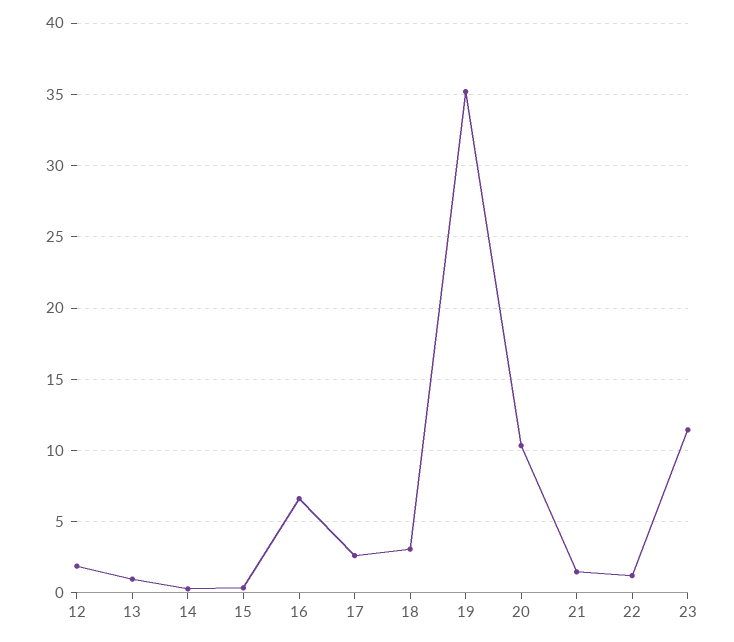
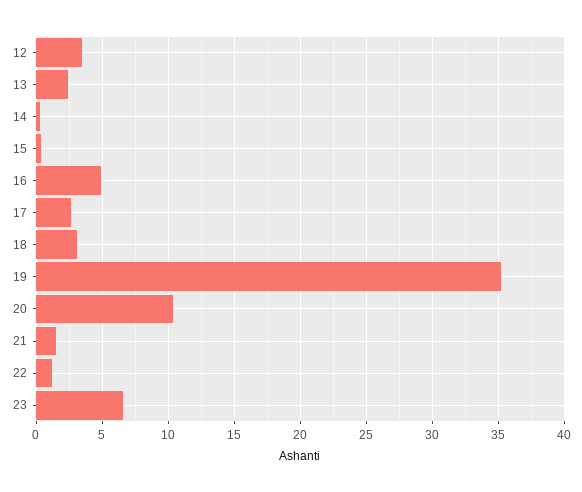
  {
-   "12": 2,
+   "12": 3.5,
-   "13": 1,
+   "13": 2.5,
    "14": 0.5,
    "15": 0.5,
-   "16": 6.5,
+   "16": 5,
    "17": 2.5,
    "18": 3,
    "19": 35,
    "20": 10.5,
    "21": 1.5,
    "22": 1,
-   "23": 11.5
+   "23": 6.5
  }

